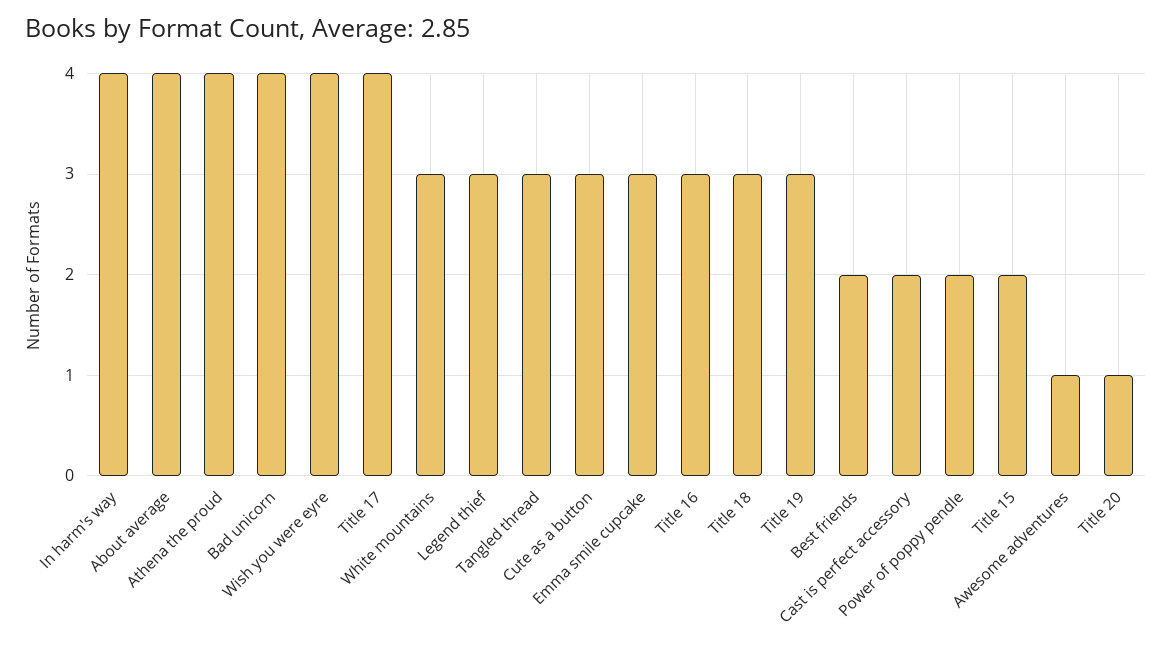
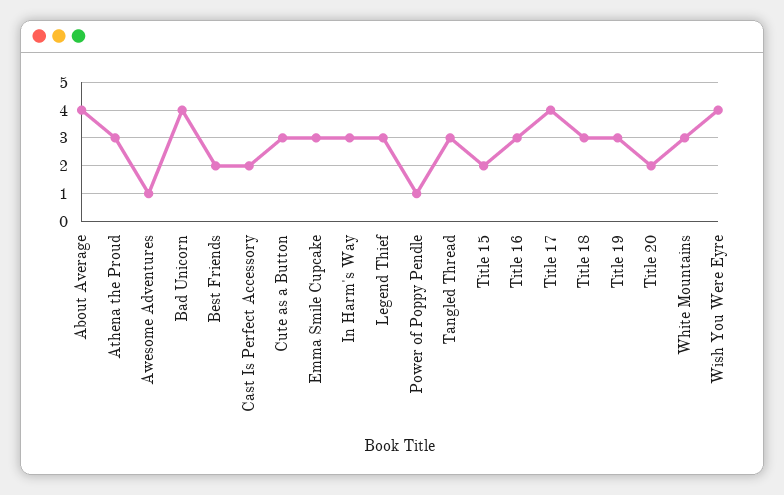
  {
-   "In harm's way": 4,
+   "In harm's way": 3,
    "About average": 4,
-   "Athena the proud": 4,
+   "Athena the proud": 3,
    "Bad unicorn": 4,
    "Wish you were eyre": 4,
    "Title 17": 4,
    "White mountains": 3,
    "Legend thief": 3,
    "Tangled thread": 3,
    "Cute as a button": 3,
    "Emma smile cupcake": 3,
    "Title 16": 3,
    "Title 18": 3,
    "Title 19": 3,
    "Best friends": 2,
    "Cast is perfect accessory": 2,
-   "Power of poppy pendle": 2,
+   "Power of poppy pendle": 1,
    "Title 15": 2,
    "Awesome adventures": 1,
-   "Title 20": 1
+   "Title 20": 2
  }

